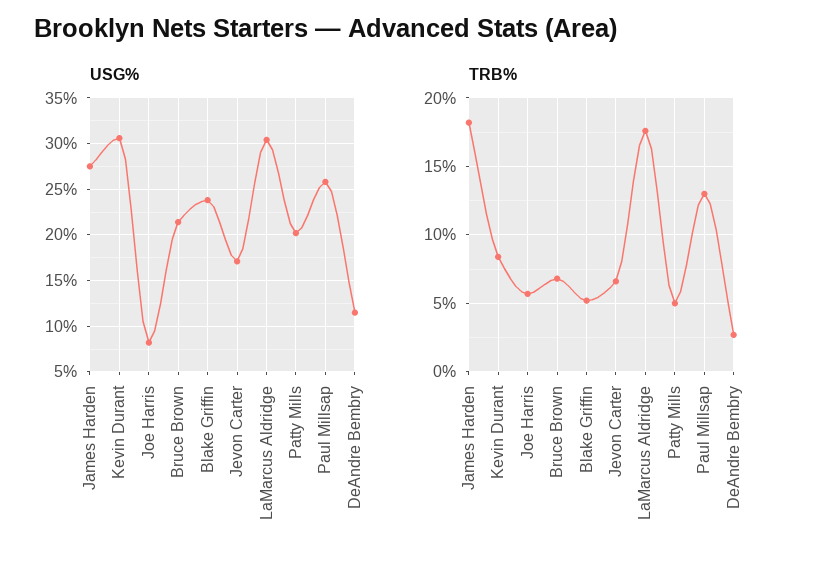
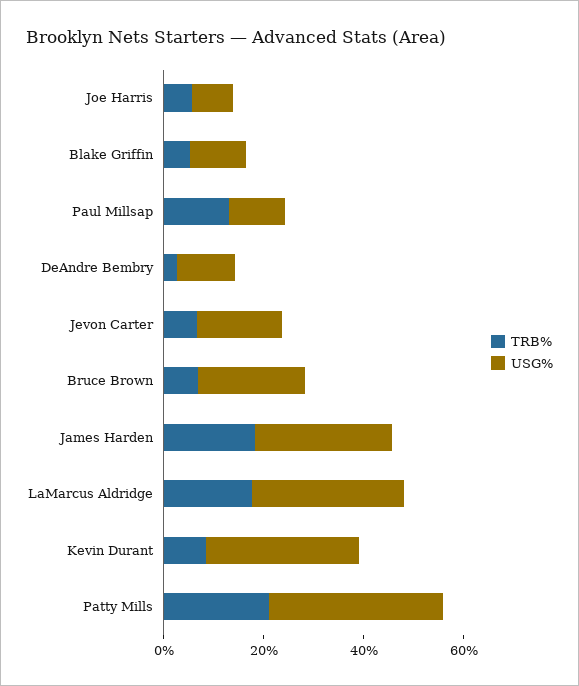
  {
    "USG%": {
      "James Harden": 28,
      "Kevin Durant": 31,
      "Joe Harris": 8,
      "Bruce Brown": 21,
-     "Blake Griffin": 24,
+     "Blake Griffin": 10,
      "Jevon Carter": 17,
      "LaMarcus Aldridge": 30,
-     "Patty Mills": 20,
+     "Patty Mills": 35,
-     "Paul Millsap": 26,
+     "Paul Millsap": 10,
      "DeAndre Bembry": 12
    },
    "TRB%": {
      "James Harden": 18,
      "Kevin Durant": 8.5,
      "Joe Harris": 5.5,
      "Bruce Brown": 7,
      "Blake Griffin": 5,
      "Jevon Carter": 6.5,
      "LaMarcus Aldridge": 17.5,
-     "Patty Mills": 5,
+     "Patty Mills": 20,
      "Paul Millsap": 13,
      "DeAndre Bembry": 2.5
    }
  }

